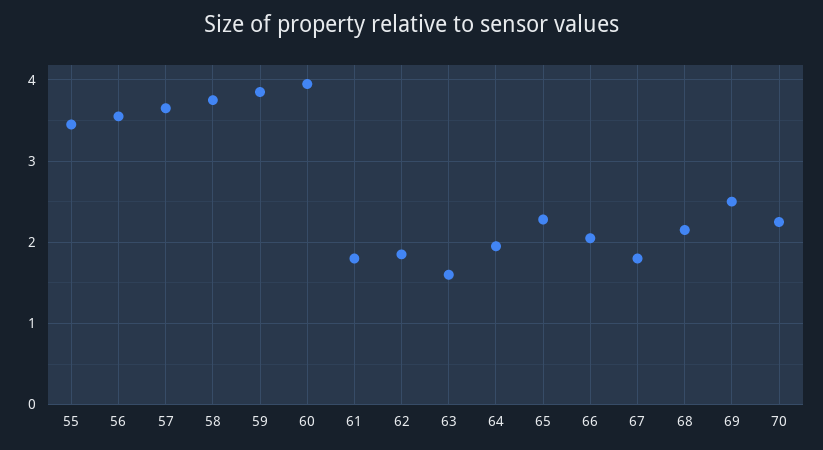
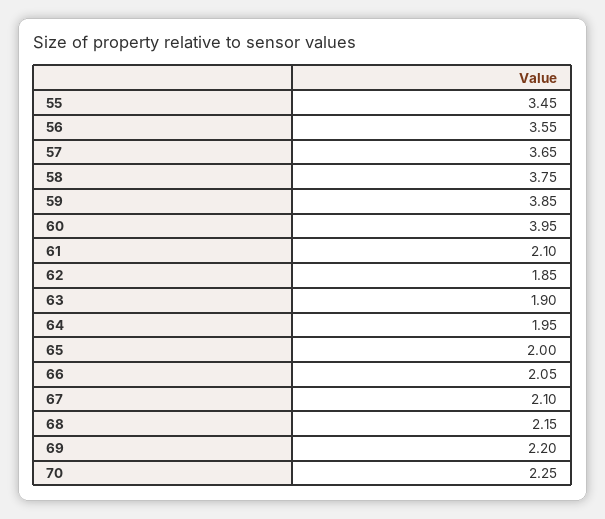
  {
    "55": 3.45,
    "56": 3.55,
    "57": 3.65,
    "58": 3.75,
    "59": 3.85,
    "60": 3.95,
-   "61": 1.8,
+   "61": 2.1,
    "62": 1.85,
-   "63": 1.6,
+   "63": 1.9,
    "64": 1.95,
-   "65": 2.3,
+   "65": 2,
    "66": 2.05,
-   "67": 1.8,
+   "67": 2.1,
    "68": 2.15,
-   "69": 2.5,
+   "69": 2.2,
    "70": 2.25
  }

